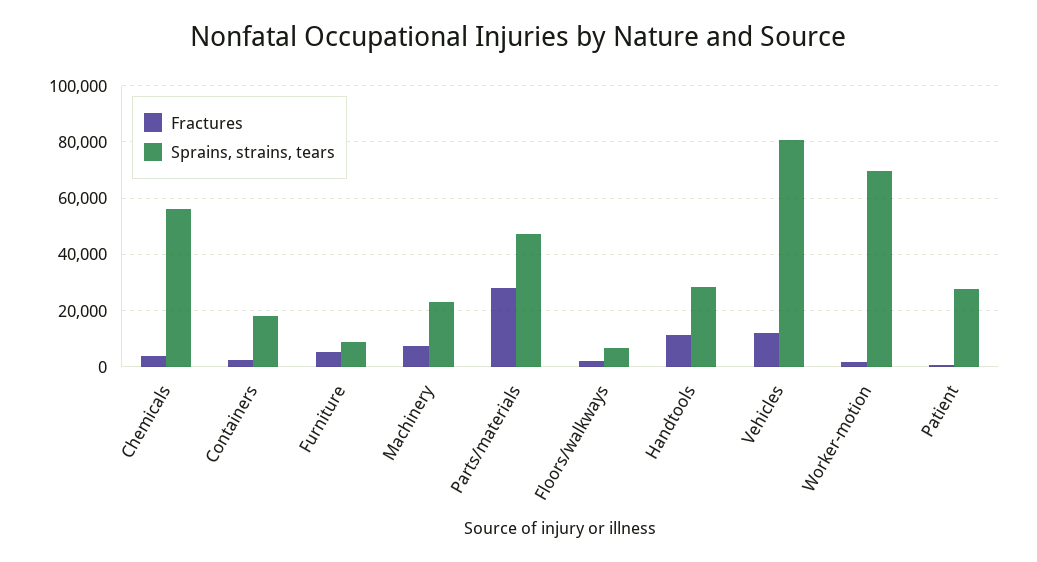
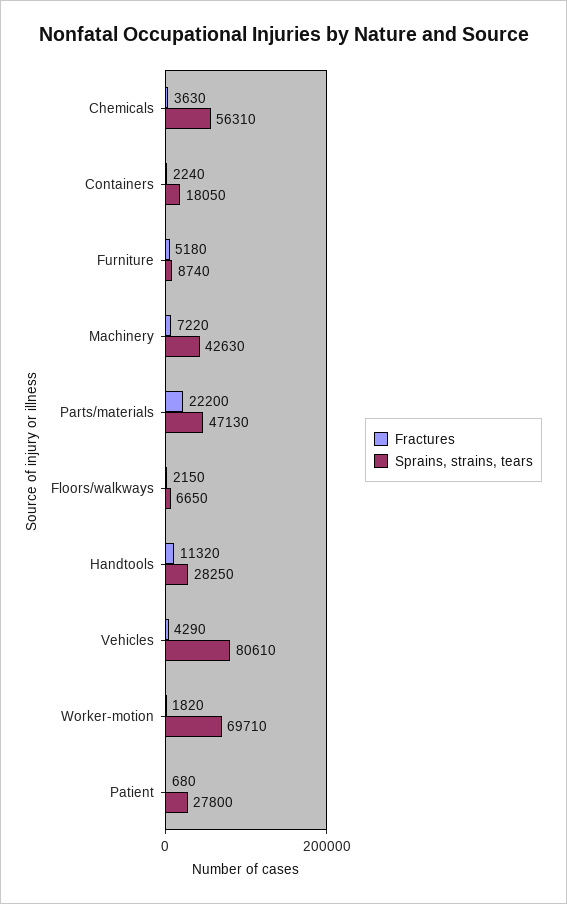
  {
    "Fractures": {
      "Chemicals": 3630,
      "Containers": 2240,
      "Furniture": 5180,
      "Machinery": 7220,
-     "Parts/materials": 27500,
+     "Parts/materials": 22200,
      "Floors/walkways": 2150,
      "Handtools": 11320,
-     "Vehicles": 12500,
+     "Vehicles": 4290,
      "Worker-motion": 1820,
      "Patient": 680
    },
    "Sprains, strains, tears": {
      "Chemicals": 56310,
      "Containers": 18050,
      "Furniture": 8740,
-     "Machinery": 22500,
+     "Machinery": 42630,
      "Parts/materials": 47130,
      "Floors/walkways": 6650,
      "Handtools": 28250,
      "Vehicles": 80610,
      "Worker-motion": 69710,
      "Patient": 27800
    }
  }

